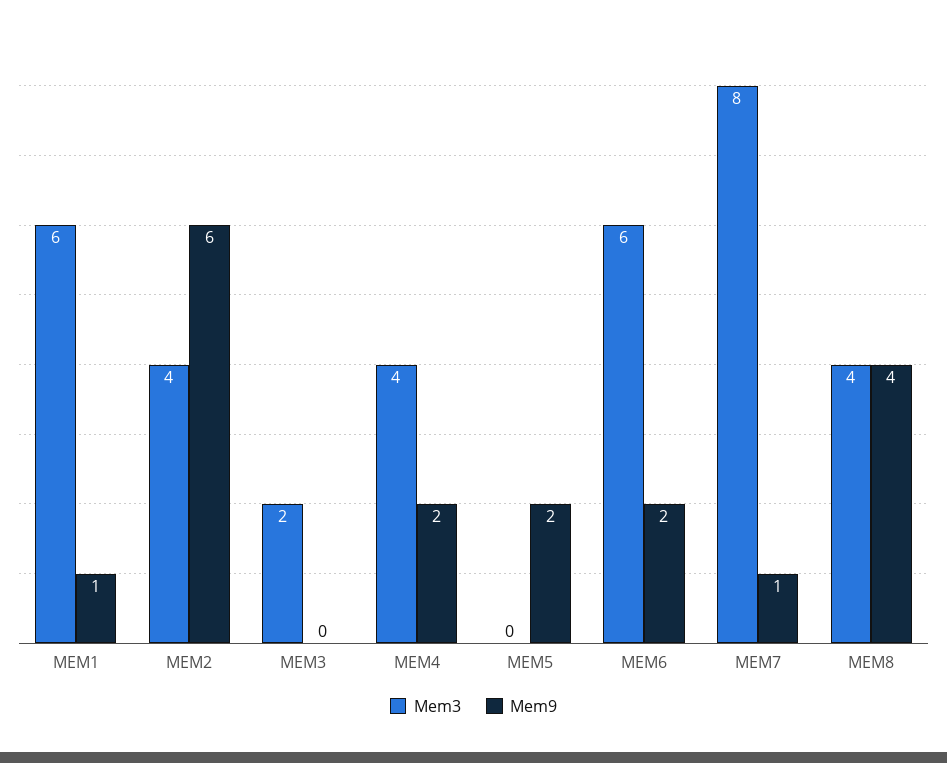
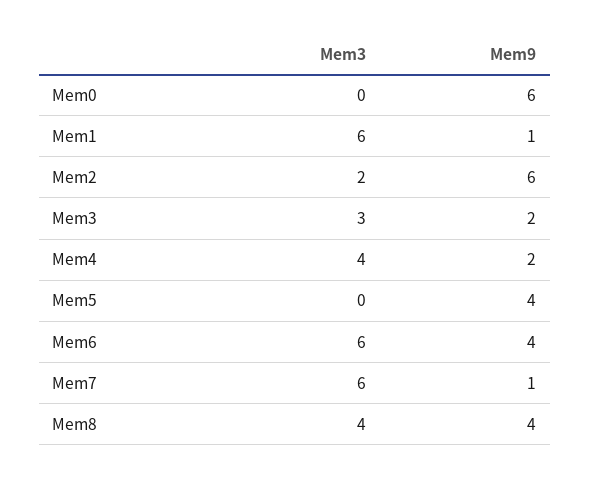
  {
    "Mem3": {
      "MEM1": 6,
-     "MEM2": 4,
+     "MEM2": 2,
-     "MEM3": 2,
+     "MEM3": 3,
      "MEM4": 4,
      "MEM5": 0,
      "MEM6": 6,
-     "MEM7": 8,
+     "MEM7": 6,
-     "MEM8": 4
+     "MEM8": 4,
+     "Mem0": 0
    },
    "Mem9": {
      "MEM1": 1,
      "MEM2": 6,
-     "MEM3": 0,
+     "MEM3": 2,
      "MEM4": 2,
-     "MEM5": 2,
+     "MEM5": 4,
-     "MEM6": 2,
+     "MEM6": 4,
      "MEM7": 1,
-     "MEM8": 4
+     "MEM8": 4,
+     "Mem0": 6
    }
  }

